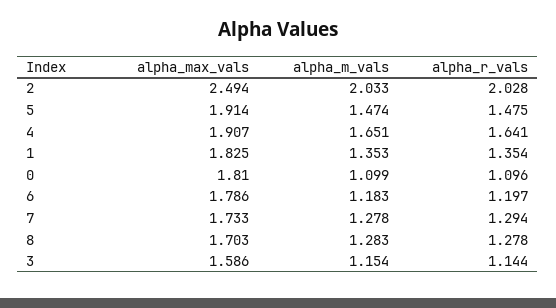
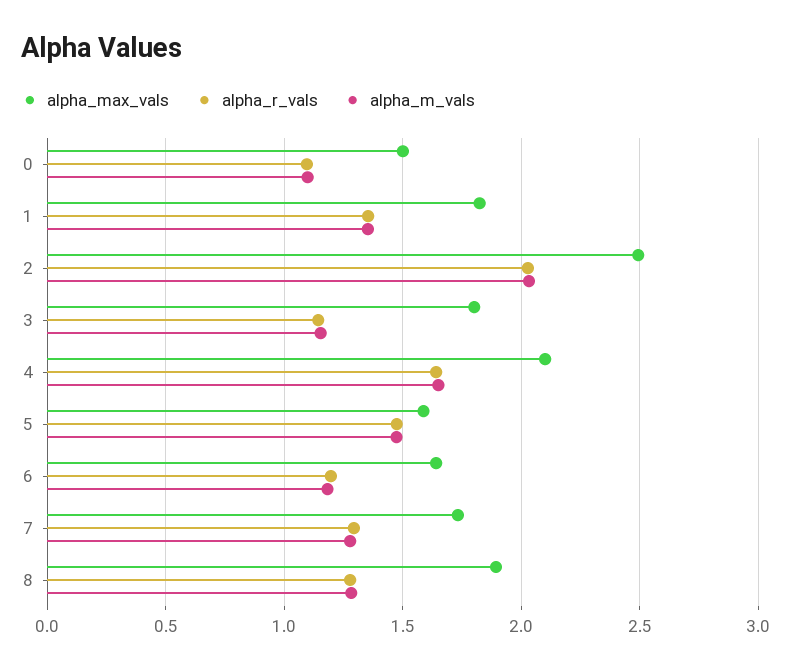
  {
    "alpha_max_vals": {
      "2": 2.494,
-     "5": 1.914,
+     "5": 1.6,
-     "4": 1.907,
+     "4": 2.1,
      "1": 1.825,
-     "0": 1.81,
+     "0": 1.5,
-     "6": 1.786,
+     "6": 1.65,
      "7": 1.733,
-     "8": 1.703,
+     "8": 1.9,
-     "3": 1.586
+     "3": 1.8
    },
    "alpha_m_vals": {
      "2": 2.033,
      "5": 1.474,
      "4": 1.651,
      "1": 1.353,
      "0": 1.099,
      "6": 1.183,
      "7": 1.278,
      "8": 1.283,
      "3": 1.154
    },
    "alpha_r_vals": {
      "2": 2.028,
      "5": 1.475,
      "4": 1.641,
      "1": 1.354,
      "0": 1.096,
      "6": 1.197,
      "7": 1.294,
      "8": 1.278,
      "3": 1.144
    }
  }

